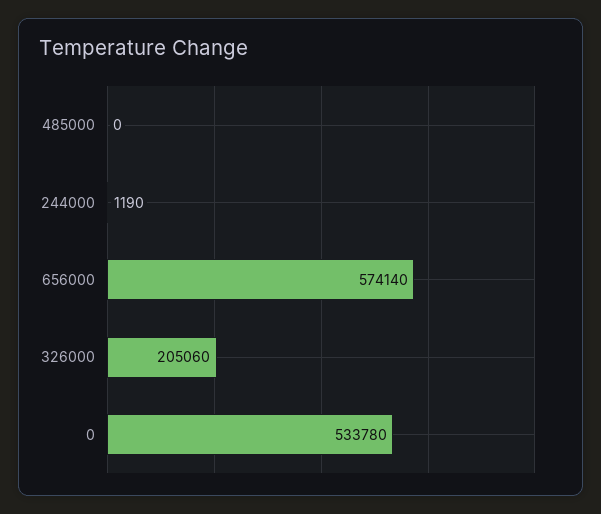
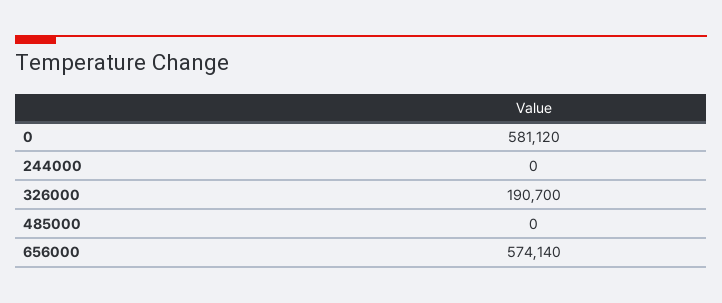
  {
    "485000": 0,
-   "244000": 1190,
+   "244000": 0,
    "656000": 574140,
-   "326000": 205060,
+   "326000": 190700,
-   "0": 533780
+   "0": 581120
  }

